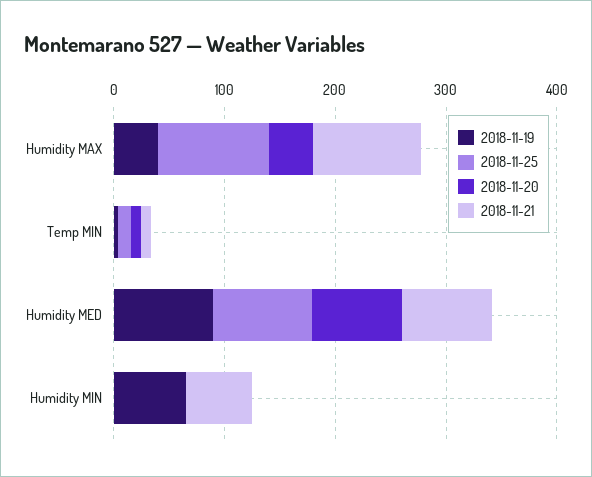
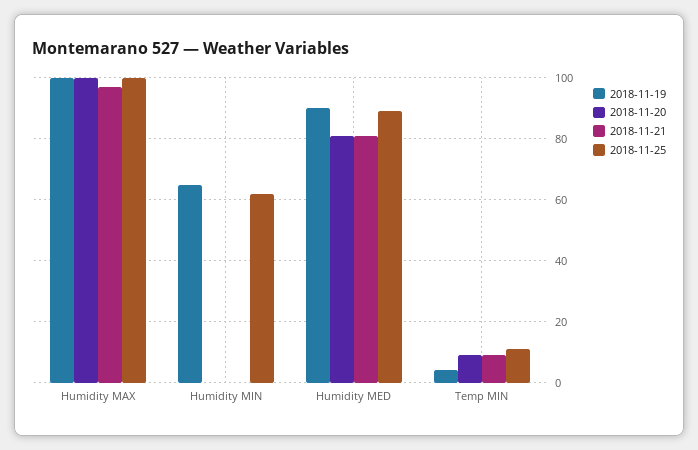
  {
    "2018-11-19": {
-     "Humidity MAX": 40,
+     "Humidity MAX": 100,
      "Temp MIN": 4,
      "Humidity MED": 90,
      "Humidity MIN": 66
    },
    "2018-11-25": {
      "Humidity MAX": 100,
      "Temp MIN": 12,
      "Humidity MED": 90,
-     "Humidity MIN": 0
+     "Humidity MIN": 62
    },
    "2018-11-20": {
-     "Humidity MAX": 40,
+     "Humidity MAX": 100,
      "Temp MIN": 10,
      "Humidity MED": 82,
      "Humidity MIN": 0
    },
    "2018-11-21": {
      "Humidity MAX": 98,
      "Temp MIN": 10,
      "Humidity MED": 82,
-     "Humidity MIN": 60
+     "Humidity MIN": 0
    }
  }

